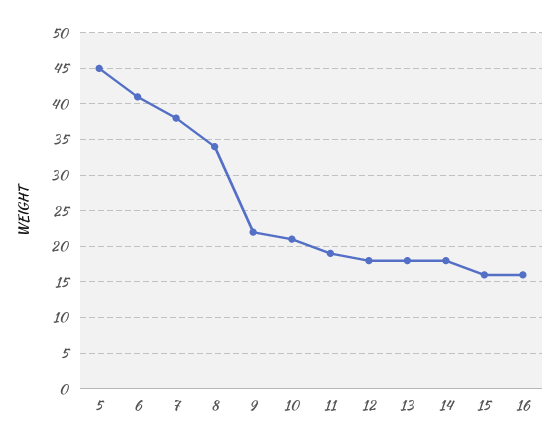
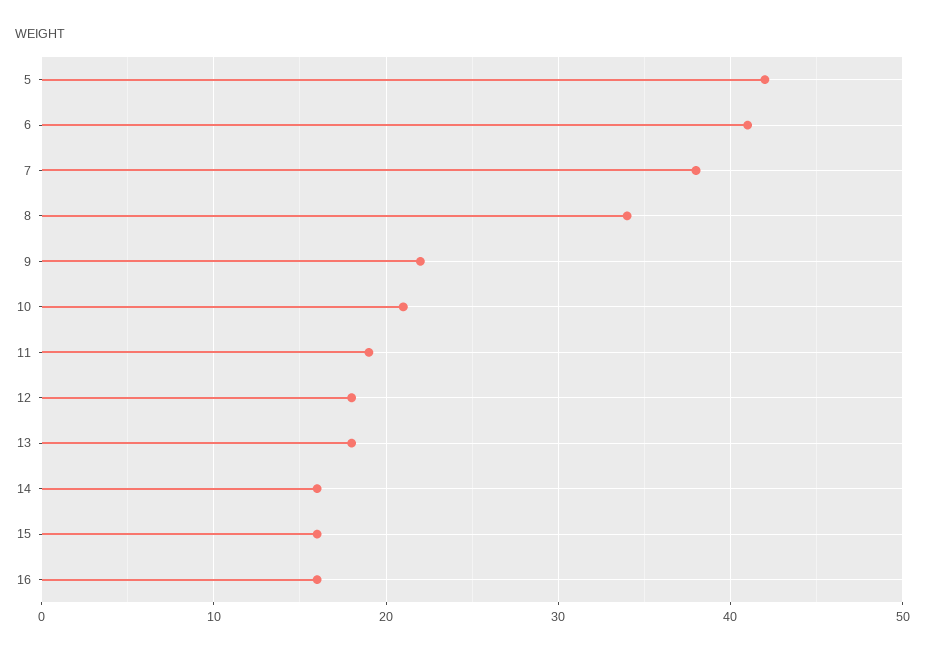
  {
-   "5": 45,
+   "5": 42,
    "6": 41,
    "7": 38,
    "8": 34,
    "9": 22,
    "10": 21,
    "11": 19,
    "12": 18,
    "13": 18,
-   "14": 18,
+   "14": 16,
    "15": 16,
    "16": 16
  }

